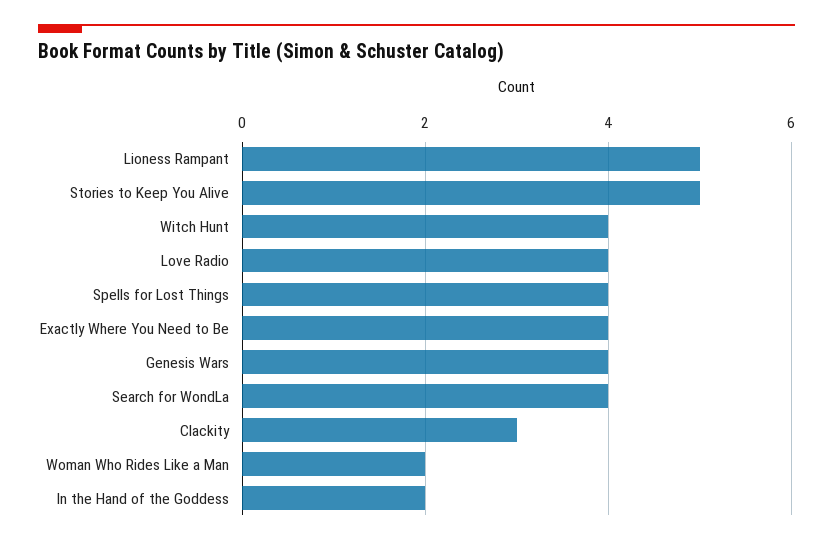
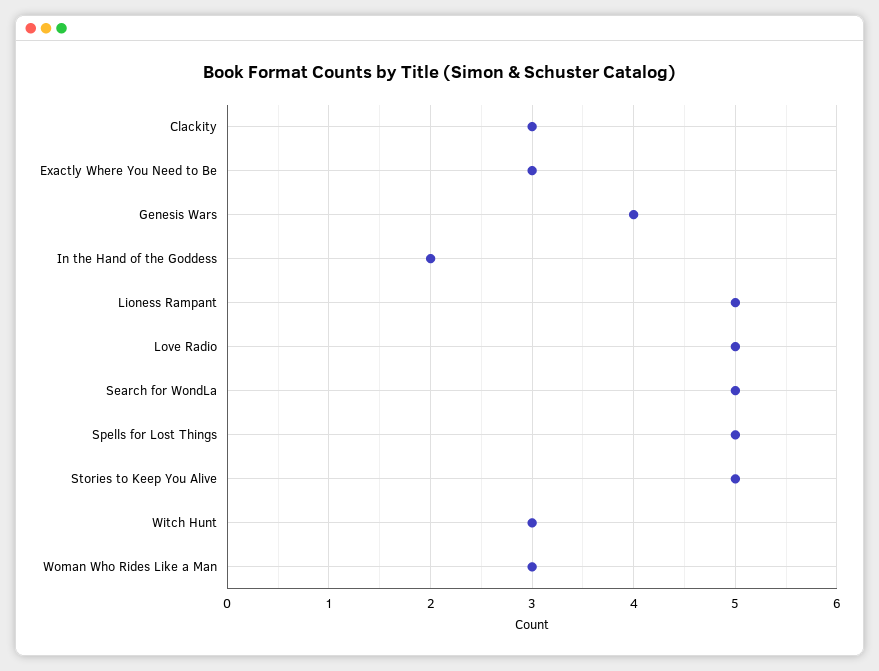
  {
    "Lioness Rampant": 5,
    "Stories to Keep You Alive": 5,
-   "Witch Hunt": 4,
+   "Witch Hunt": 3,
-   "Love Radio": 4,
+   "Love Radio": 5,
-   "Spells for Lost Things": 4,
+   "Spells for Lost Things": 5,
-   "Exactly Where You Need to Be": 4,
+   "Exactly Where You Need to Be": 3,
    "Genesis Wars": 4,
-   "Search for WondLa": 4,
+   "Search for WondLa": 5,
    "Clackity": 3,
-   "Woman Who Rides Like a Man": 2,
+   "Woman Who Rides Like a Man": 3,
    "In the Hand of the Goddess": 2
  }

